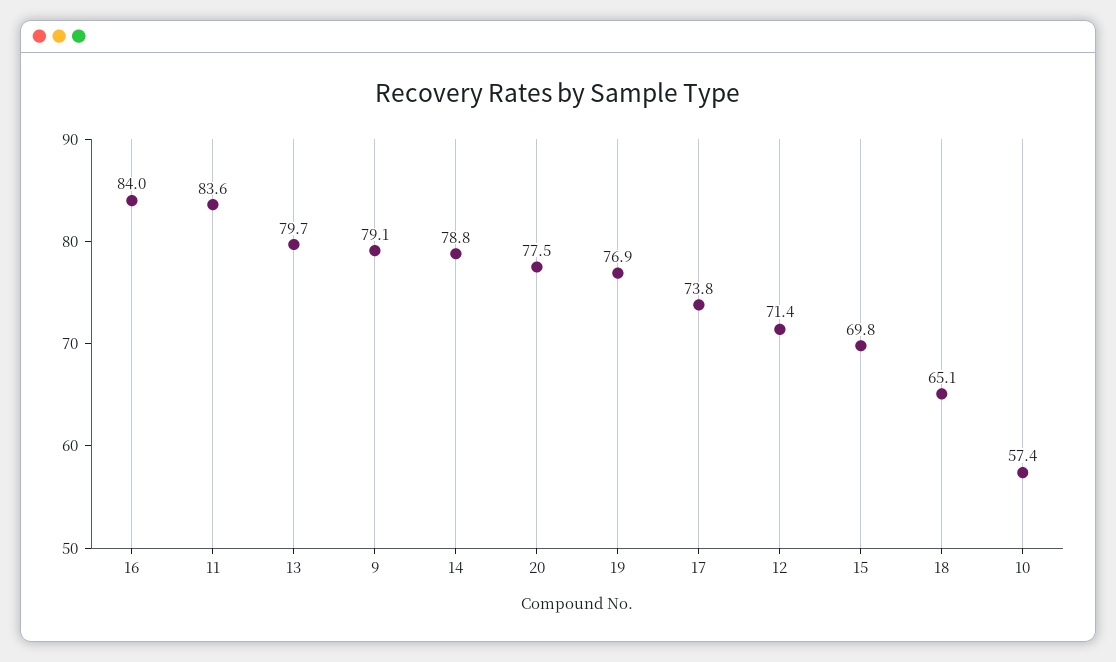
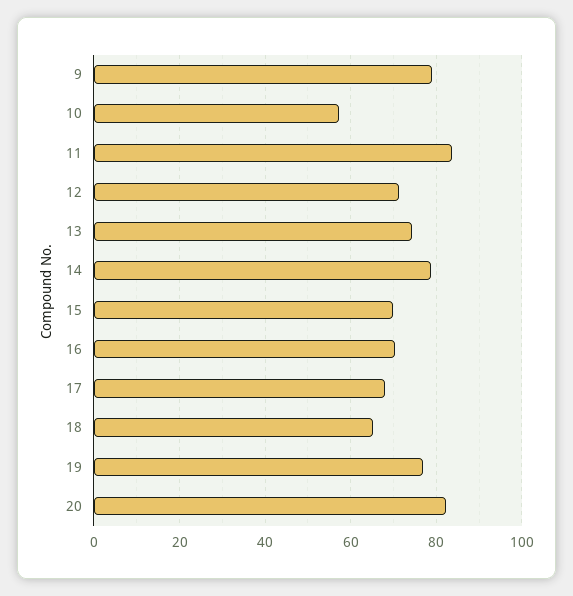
  {
-   "16": 84,
+   "16": 70,
    "11": 83.6,
-   "13": 79.7,
+   "13": 74,
    "9": 79.1,
    "14": 78.8,
-   "20": 77.5,
+   "20": 82,
    "19": 76.9,
-   "17": 73.8,
+   "17": 68,
    "12": 71.4,
    "15": 69.8,
    "18": 65.1,
    "10": 57.4
  }

